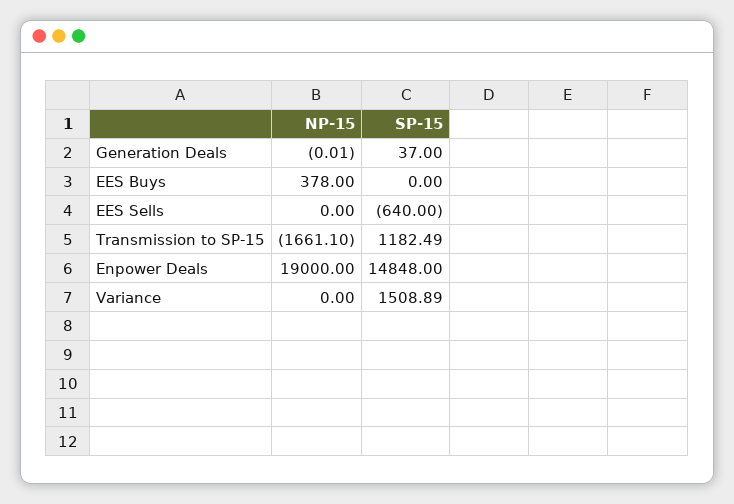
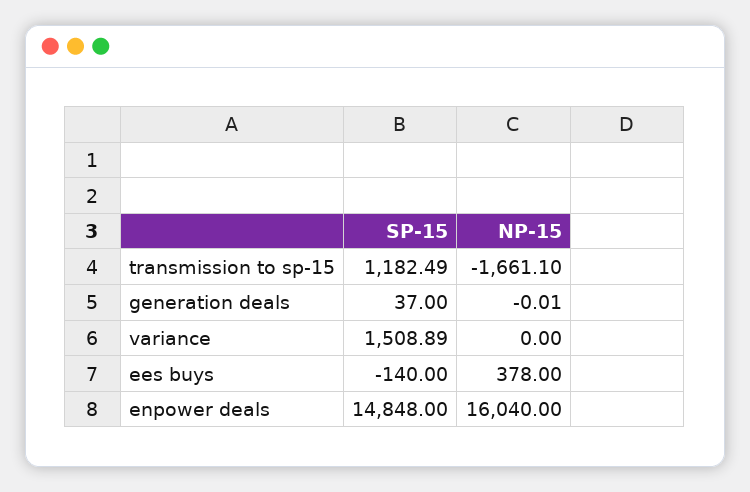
  {
    "NP-15": {
      "Generation Deals": -0.01,
      "EES Buys": 378,
-     "EES Sells": 0,
      "Transmission to SP-15": -1661.1,
-     "Enpower Deals": 19000,
+     "Enpower Deals": 16040,
      "Variance": 0
    },
    "SP-15": {
      "Generation Deals": 37,
-     "EES Buys": 0,
+     "EES Buys": -140,
-     "EES Sells": -640,
      "Transmission to SP-15": 1182.49,
      "Enpower Deals": 14848,
      "Variance": 1508.89
    }
  }

